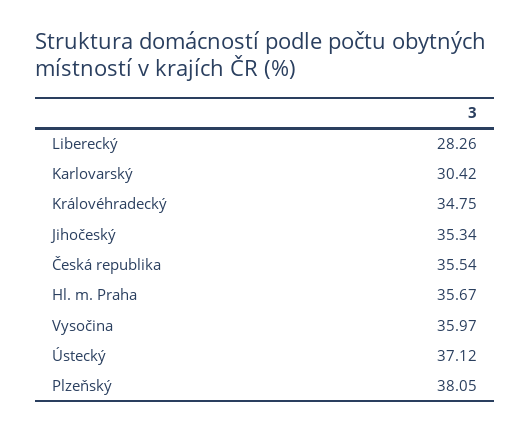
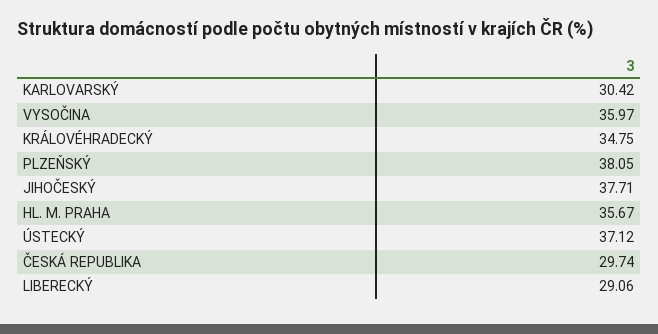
  {
-   "Liberecký": 28.26,
+   "Liberecký": 29.06,
    "Karlovarský": 30.42,
    "Královéhradecký": 34.75,
-   "Jihočeský": 35.34,
+   "Jihočeský": 37.71,
-   "Česká republika": 35.54,
+   "Česká republika": 29.74,
    "Hl. m. Praha": 35.67,
    "Vysočina": 35.97,
    "Ústecký": 37.12,
    "Plzeňský": 38.05
  }

